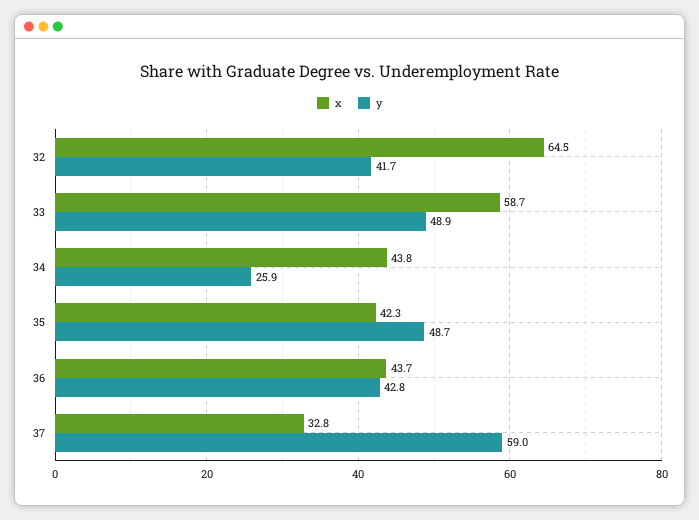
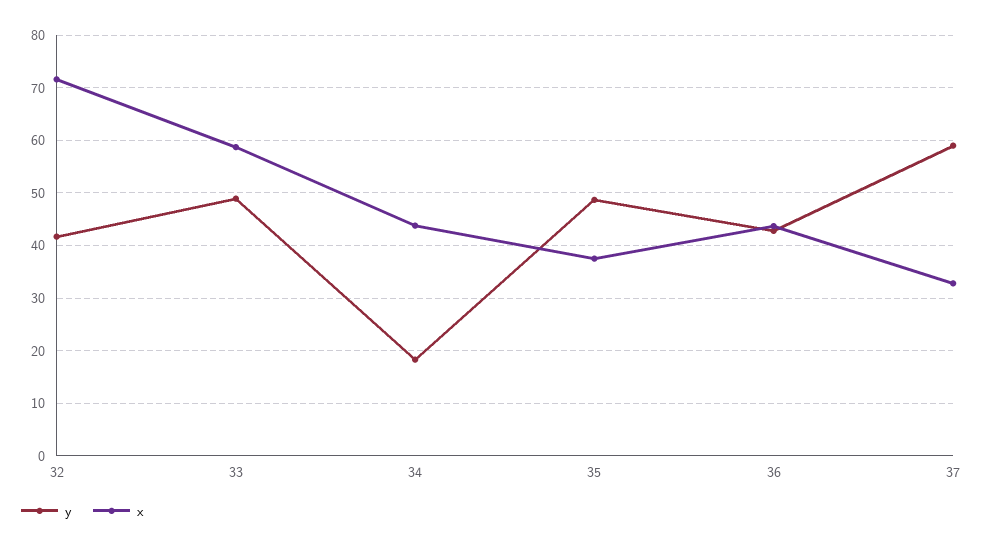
  {
    "x": {
-     "32": 64.5,
+     "32": 72,
      "33": 58.7,
      "34": 43.8,
-     "35": 42.3,
+     "35": 38,
      "36": 43.7,
      "37": 32.8
    },
    "y": {
      "32": 41.7,
      "33": 48.9,
-     "34": 25.9,
+     "34": 18,
      "35": 48.7,
      "36": 42.8,
      "37": 59
    }
  }

